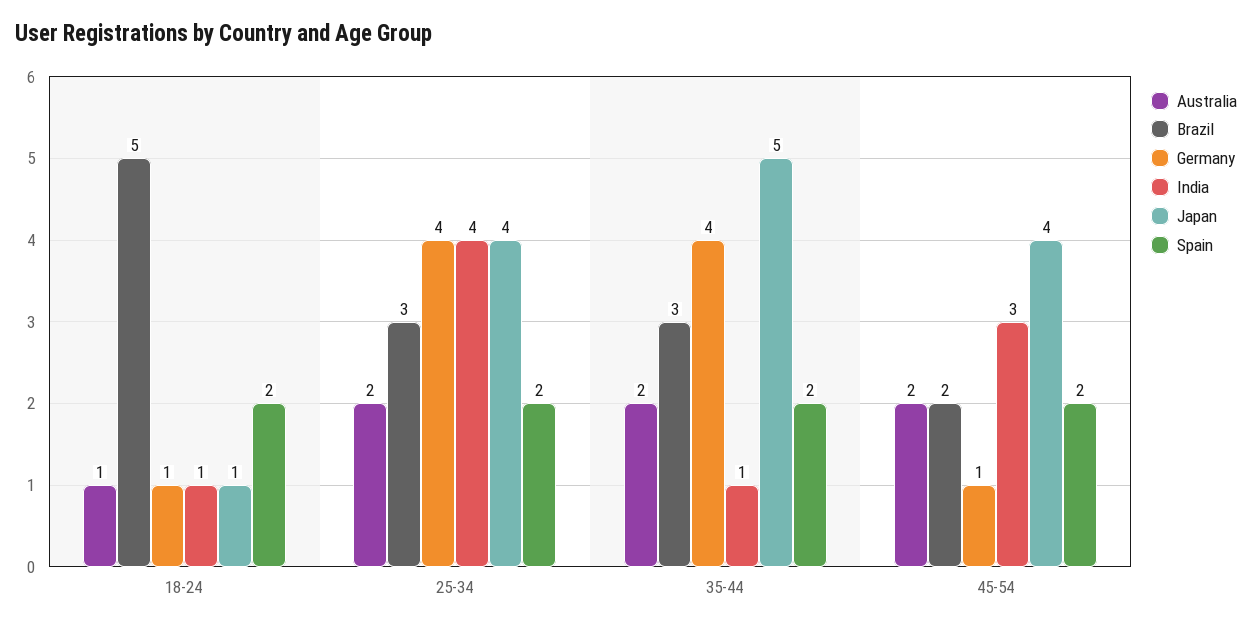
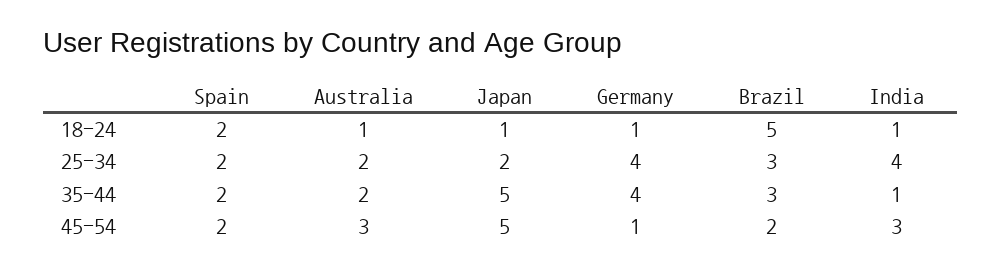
  {
    "Australia": {
      "18-24": 1,
      "25-34": 2,
      "35-44": 2,
-     "45-54": 2
+     "45-54": 3
    },
    "Brazil": {
      "18-24": 5,
      "25-34": 3,
      "35-44": 3,
      "45-54": 2
    },
    "Germany": {
      "18-24": 1,
      "25-34": 4,
      "35-44": 4,
      "45-54": 1
    },
    "India": {
      "18-24": 1,
      "25-34": 4,
      "35-44": 1,
      "45-54": 3
    },
    "Japan": {
      "18-24": 1,
-     "25-34": 4,
+     "25-34": 2,
      "35-44": 5,
-     "45-54": 4
+     "45-54": 5
    },
    "Spain": {
      "18-24": 2,
      "25-34": 2,
      "35-44": 2,
      "45-54": 2
    }
  }

